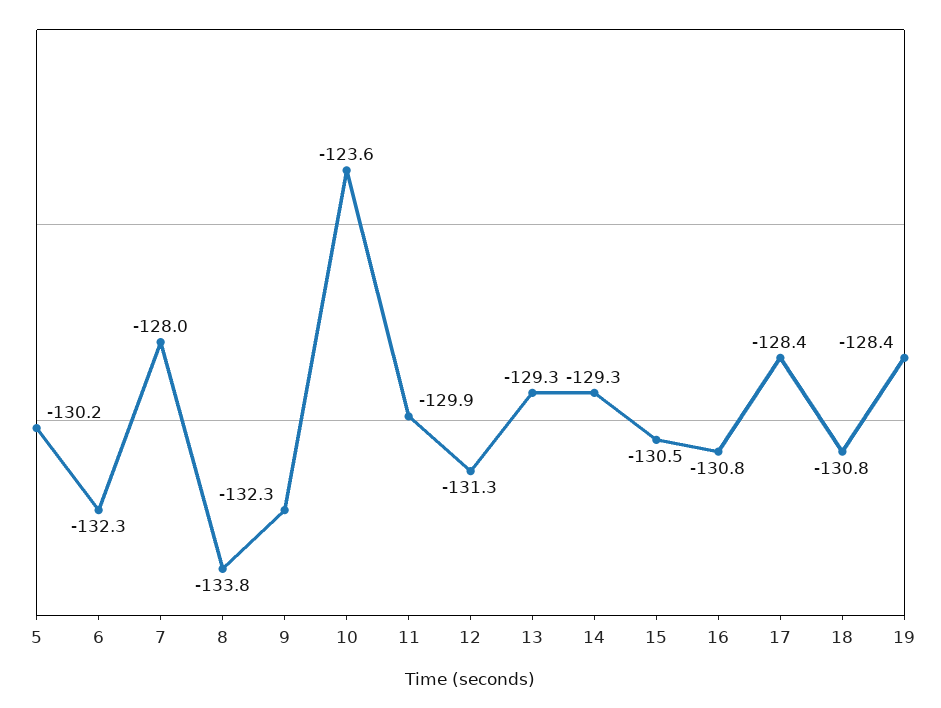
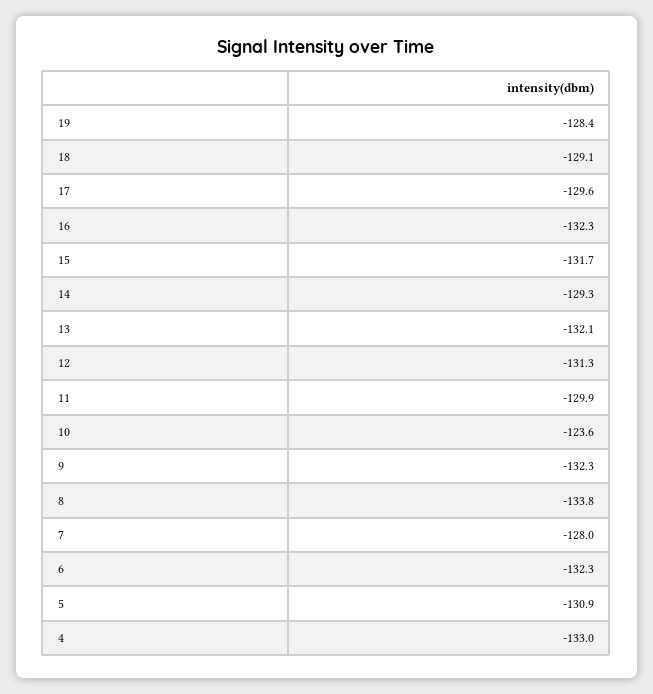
  {
-   "5": -130.2,
+   "5": -130.9,
    "6": -132.3,
    "7": -128,
    "8": -133.8,
    "9": -132.3,
    "10": -123.6,
    "11": -129.9,
    "12": -131.3,
-   "13": -129.3,
+   "13": -132.1,
    "14": -129.3,
-   "15": -130.5,
+   "15": -131.7,
-   "16": -130.8,
+   "16": -132.3,
-   "17": -128.4,
+   "17": -129.6,
-   "18": -130.8,
+   "18": -129.1,
-   "19": -128.4
+   "19": -128.4,
+   "4": -133
  }

